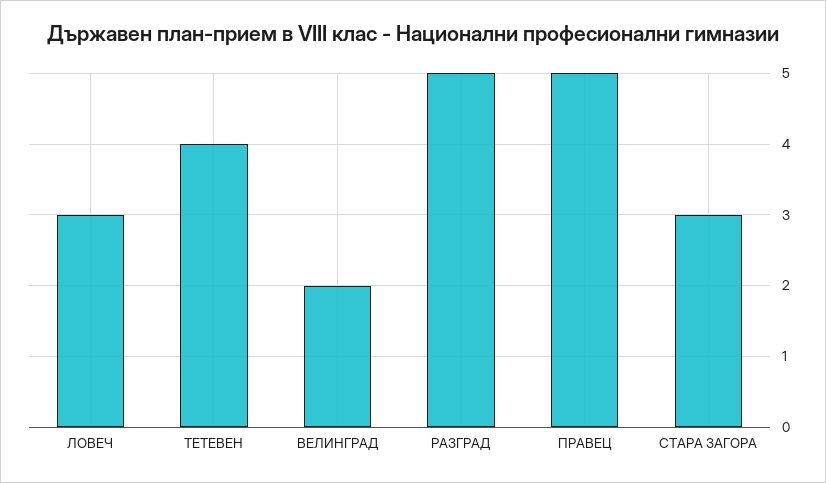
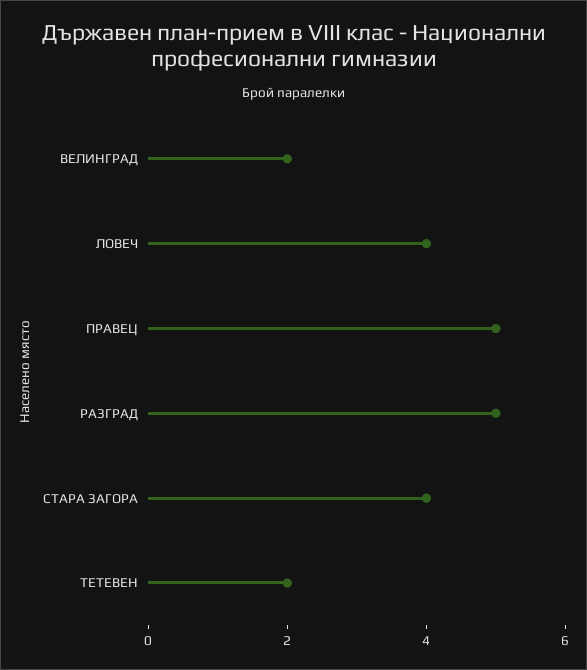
  {
-   "ЛОВЕЧ": 3,
+   "ЛОВЕЧ": 4,
-   "ТЕТЕВЕН": 4,
+   "ТЕТЕВЕН": 2,
    "ВЕЛИНГРАД": 2,
    "РАЗГРАД": 5,
    "ПРАВЕЦ": 5,
-   "СТАРА ЗАГОРА": 3
+   "СТАРА ЗАГОРА": 4
  }

